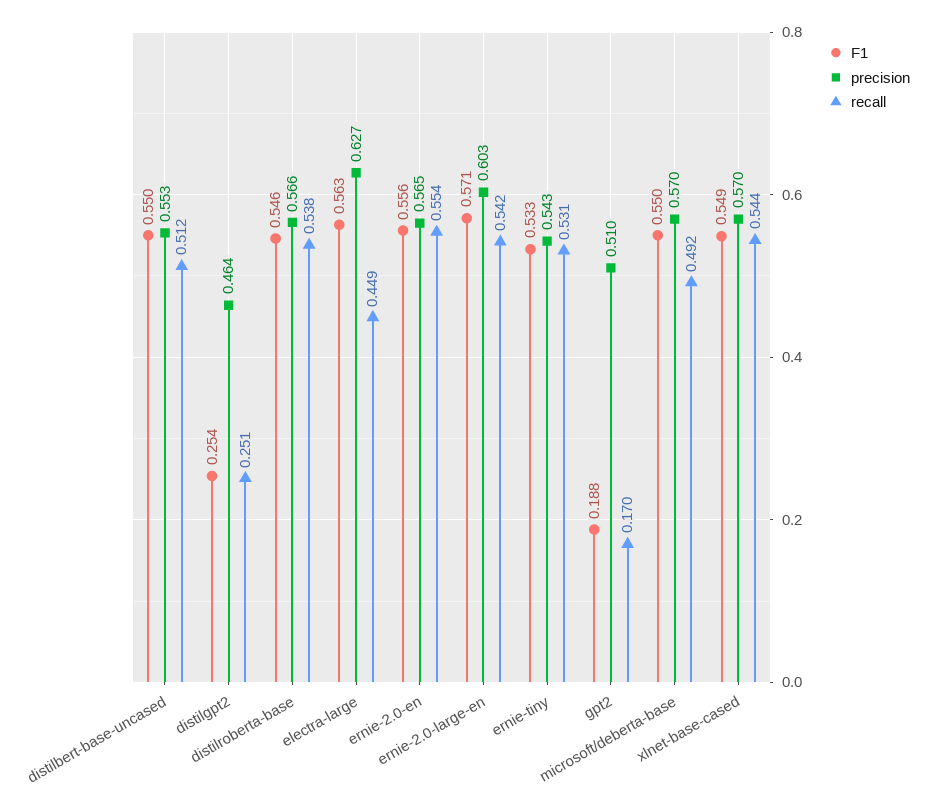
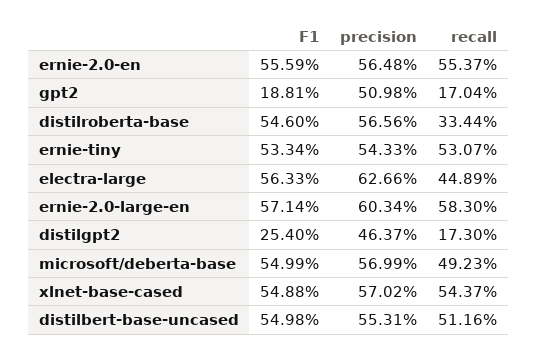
  {
    "F1": {
      "distilbert-base-uncased": 0.5498,
      "distilgpt2": 0.254,
      "distilroberta-base": 0.546,
      "electra-large": 0.5633,
      "ernie-2.0-en": 0.5559,
      "ernie-2.0-large-en": 0.5714,
      "ernie-tiny": 0.5334,
      "gpt2": 0.1881,
      "microsoft/deberta-base": 0.5499,
      "xlnet-base-cased": 0.5488
    },
    "precision": {
      "distilbert-base-uncased": 0.5531,
      "distilgpt2": 0.4637,
      "distilroberta-base": 0.5656,
      "electra-large": 0.6266,
      "ernie-2.0-en": 0.5648,
      "ernie-2.0-large-en": 0.6034,
      "ernie-tiny": 0.5433,
      "gpt2": 0.5098,
      "microsoft/deberta-base": 0.5699,
      "xlnet-base-cased": 0.5702
    },
    "recall": {
      "distilbert-base-uncased": 0.5116,
-     "distilgpt2": 0.251,
+     "distilgpt2": 0.173,
-     "distilroberta-base": 0.538,
+     "distilroberta-base": 0.3344,
      "electra-large": 0.4489,
      "ernie-2.0-en": 0.5537,
-     "ernie-2.0-large-en": 0.542,
+     "ernie-2.0-large-en": 0.583,
      "ernie-tiny": 0.5307,
      "gpt2": 0.1704,
      "microsoft/deberta-base": 0.4923,
      "xlnet-base-cased": 0.5437
    }
  }

